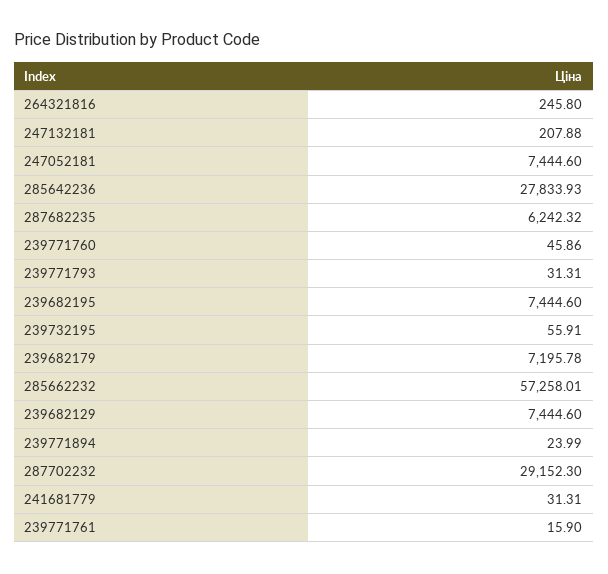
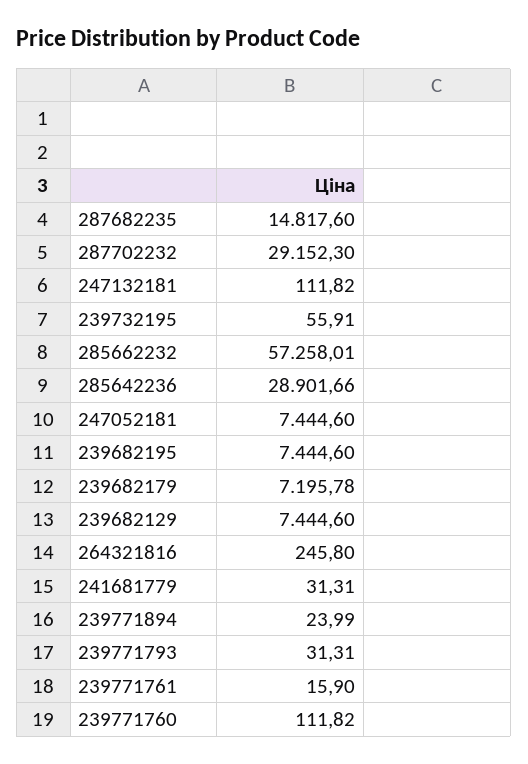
  {
    "264321816": 245.8,
-   "247132181": 207.88,
+   "247132181": 111.82,
    "247052181": 7444.6,
-   "285642236": 27833.93,
+   "285642236": 28901.66,
-   "287682235": 6242.32,
+   "287682235": 14817.6,
-   "239771760": 45.86,
+   "239771760": 111.82,
    "239771793": 31.31,
    "239682195": 7444.6,
    "239732195": 55.91,
    "239682179": 7195.78,
    "285662232": 57258.01,
    "239682129": 7444.6,
    "239771894": 23.99,
    "287702232": 29152.3,
    "241681779": 31.31,
    "239771761": 15.9
  }

